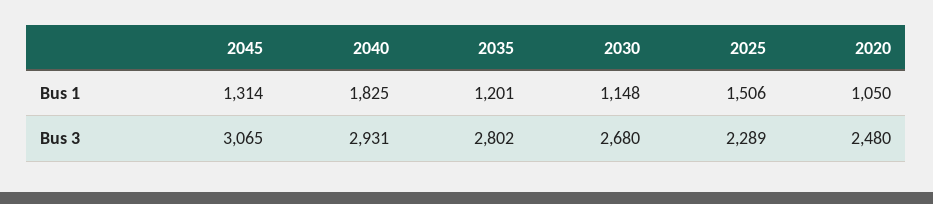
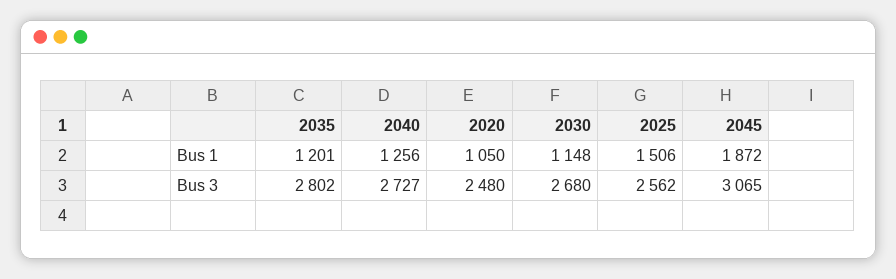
  {
    "2045": {
-     "Bus 1": 1314,
+     "Bus 1": 1872,
      "Bus 3": 3065
    },
    "2040": {
-     "Bus 1": 1825,
+     "Bus 1": 1256,
-     "Bus 3": 2931
+     "Bus 3": 2727
    },
    "2035": {
      "Bus 1": 1201,
      "Bus 3": 2802
    },
    "2030": {
      "Bus 1": 1148,
      "Bus 3": 2680
    },
    "2025": {
      "Bus 1": 1506,
-     "Bus 3": 2289
+     "Bus 3": 2562
    },
    "2020": {
      "Bus 1": 1050,
      "Bus 3": 2480
    }
  }

